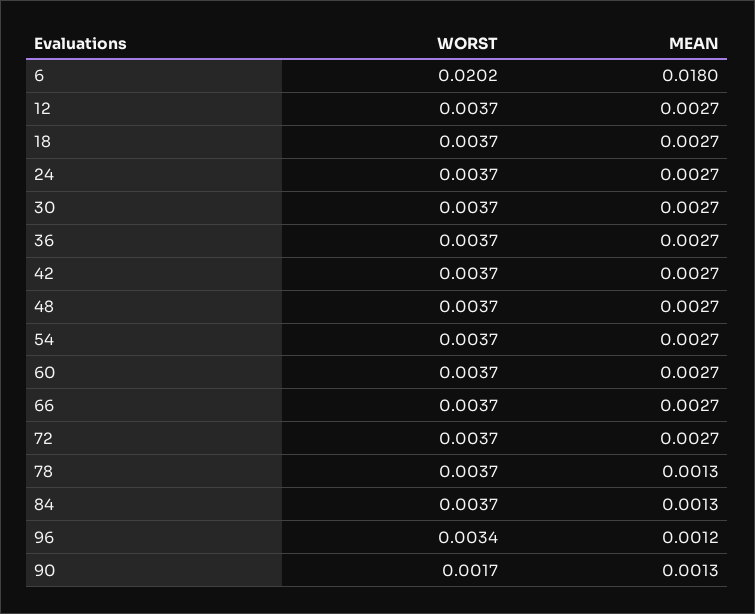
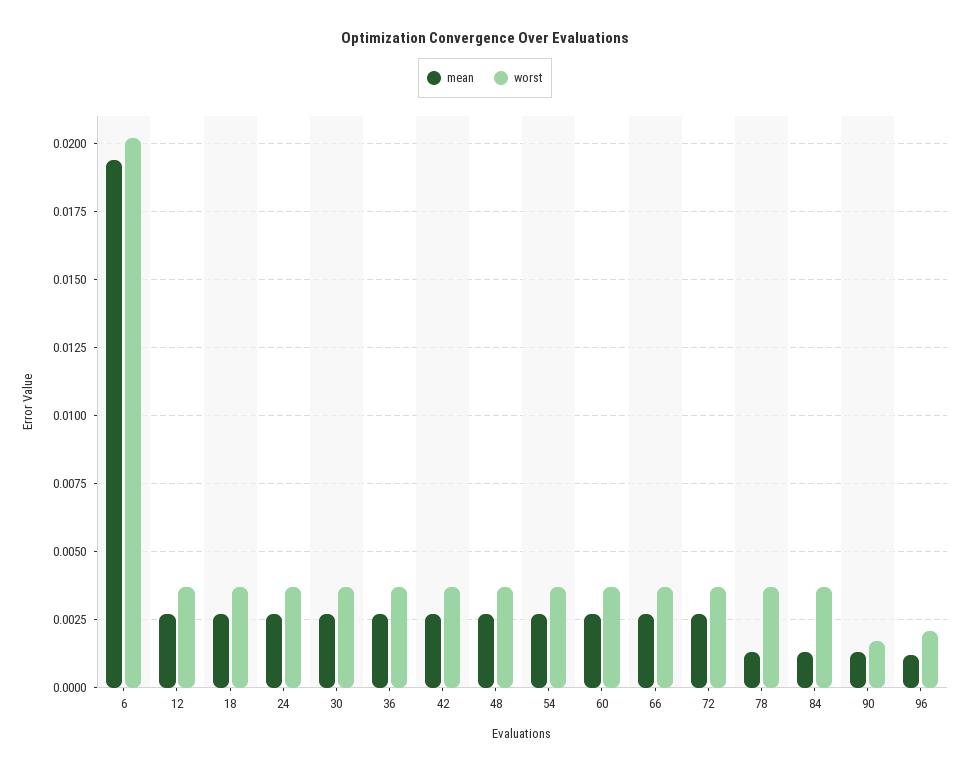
  {
    "WORST": {
      "6": 0.0202,
      "12": 0.0037,
      "18": 0.0037,
      "24": 0.0037,
      "30": 0.0037,
      "36": 0.0037,
      "42": 0.0037,
      "48": 0.0037,
      "54": 0.0037,
      "60": 0.0037,
      "66": 0.0037,
      "72": 0.0037,
      "78": 0.0037,
      "84": 0.0037,
-     "96": 0.0034,
+     "96": 0.002,
      "90": 0.0017
    },
    "MEAN": {
-     "6": 0.018,
+     "6": 0.0195,
      "12": 0.0027,
      "18": 0.0027,
      "24": 0.0027,
      "30": 0.0027,
      "36": 0.0027,
      "42": 0.0027,
      "48": 0.0027,
      "54": 0.0027,
      "60": 0.0027,
      "66": 0.0027,
      "72": 0.0027,
      "78": 0.0013,
      "84": 0.0013,
      "96": 0.0012,
      "90": 0.0013
    }
  }

